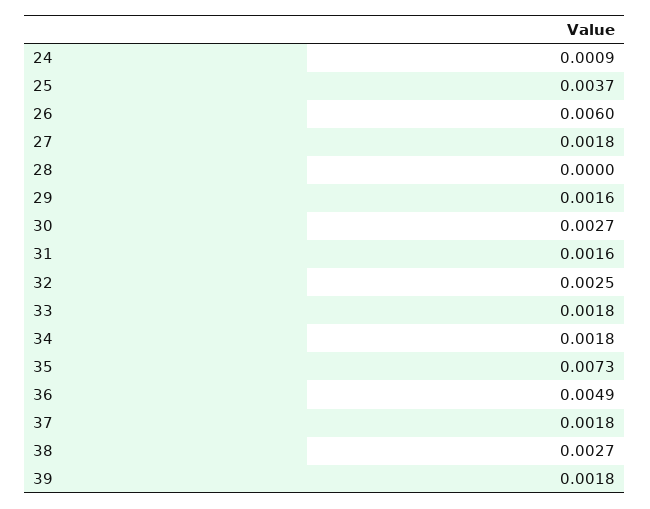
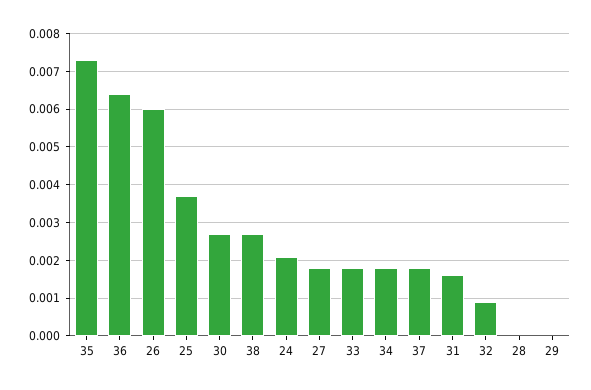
  {
-   "24": 0.0009,
+   "24": 0.002,
    "25": 0.0037,
    "26": 0.006,
    "27": 0.0018,
    "28": 0,
-   "29": 0.0016,
+   "29": 0,
    "30": 0.0027,
    "31": 0.0016,
-   "32": 0.0025,
+   "32": 0.001,
    "33": 0.0018,
    "34": 0.0018,
    "35": 0.0073,
-   "36": 0.0049,
+   "36": 0.0065,
    "37": 0.0018,
-   "38": 0.0027,
+   "38": 0.0027
-   "39": 0.0018
  }

